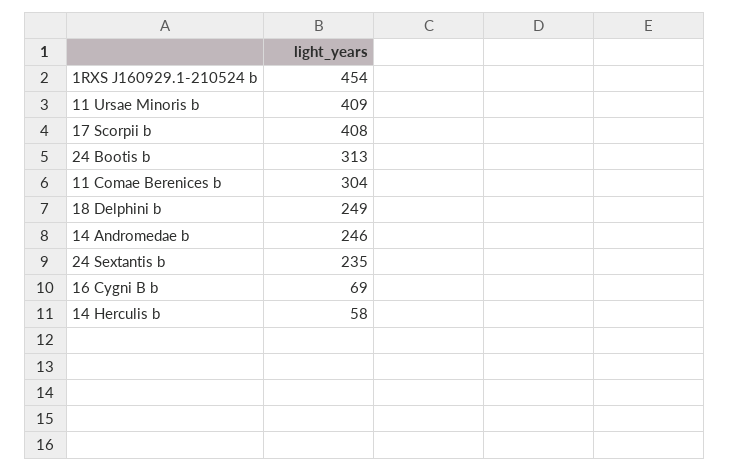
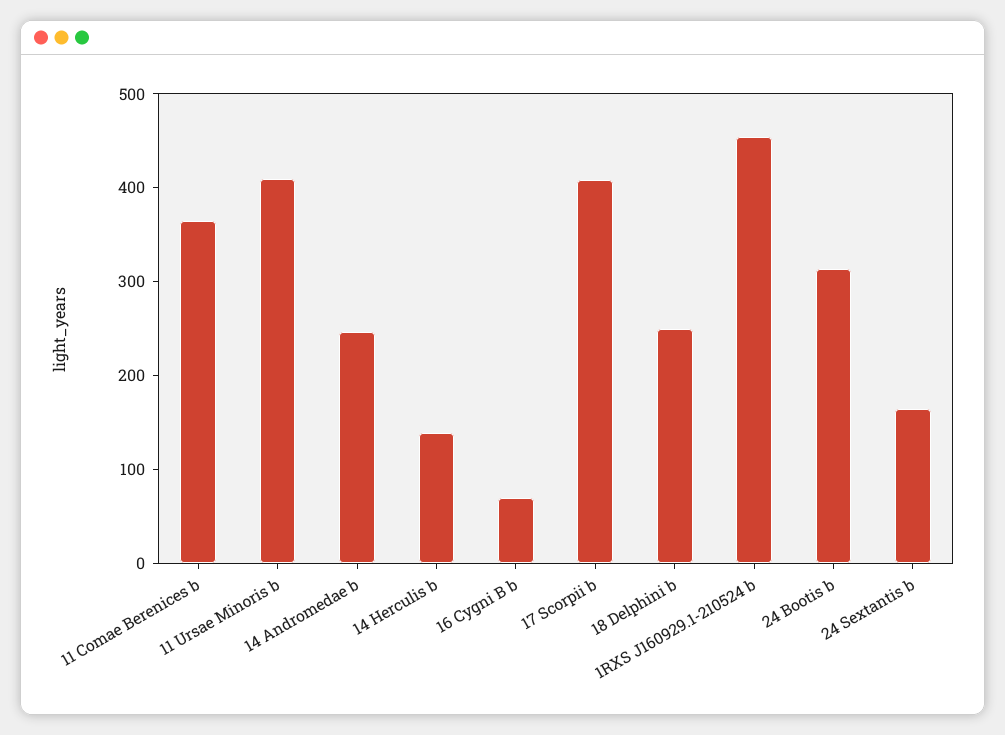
  {
    "1RXS J160929.1-210524 b": 454,
    "11 Ursae Minoris b": 409,
    "17 Scorpii b": 408,
    "24 Bootis b": 313,
-   "11 Comae Berenices b": 304,
+   "11 Comae Berenices b": 360,
    "18 Delphini b": 249,
    "14 Andromedae b": 246,
-   "24 Sextantis b": 235,
+   "24 Sextantis b": 160,
    "16 Cygni B b": 69,
-   "14 Herculis b": 58
+   "14 Herculis b": 140
  }

